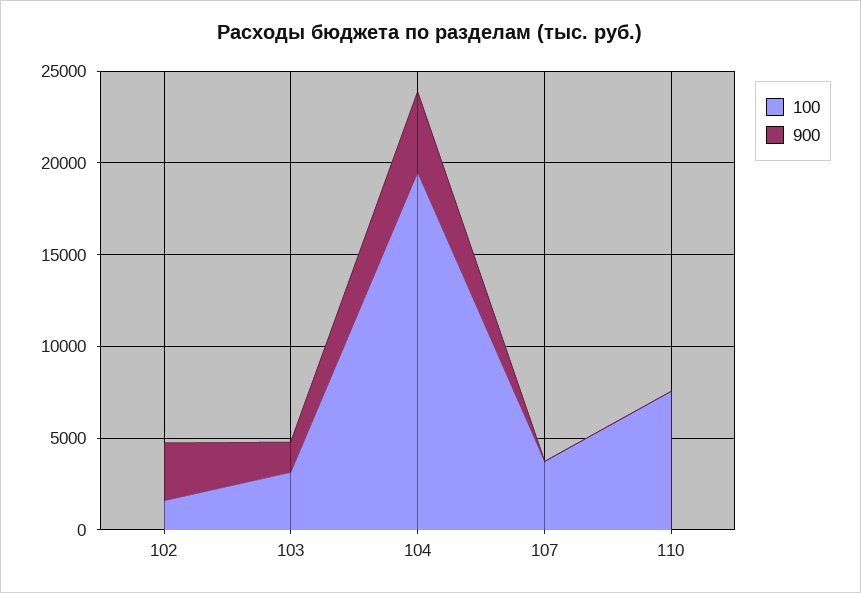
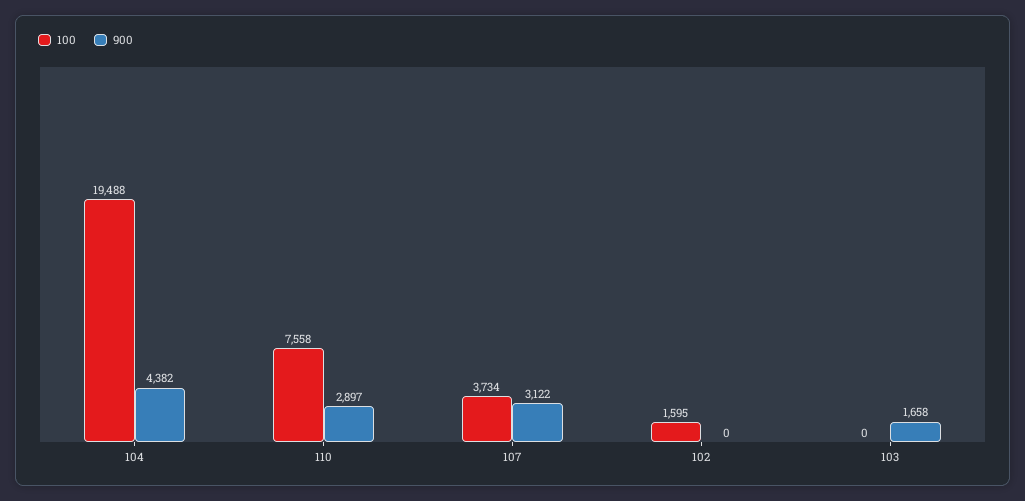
  {
    "100": {
      "102": 1595,
-     "103": 3000,
+     "103": 0,
      "104": 19488,
      "107": 3734,
      "110": 7558
    },
    "900": {
-     "102": 3000,
+     "102": 0,
      "103": 1658,
      "104": 4382,
-     "107": 0,
+     "107": 3122,
-     "110": 0
+     "110": 2897
    }
  }

